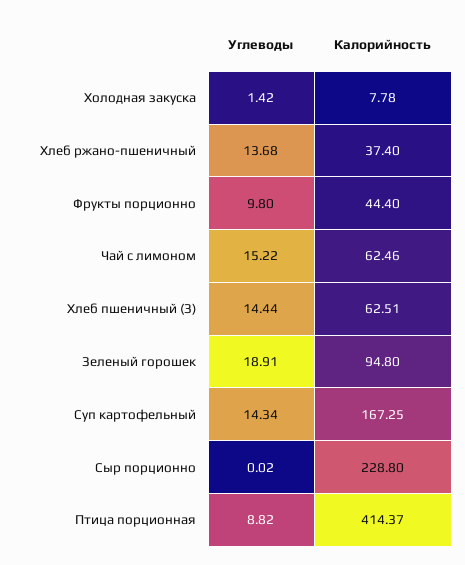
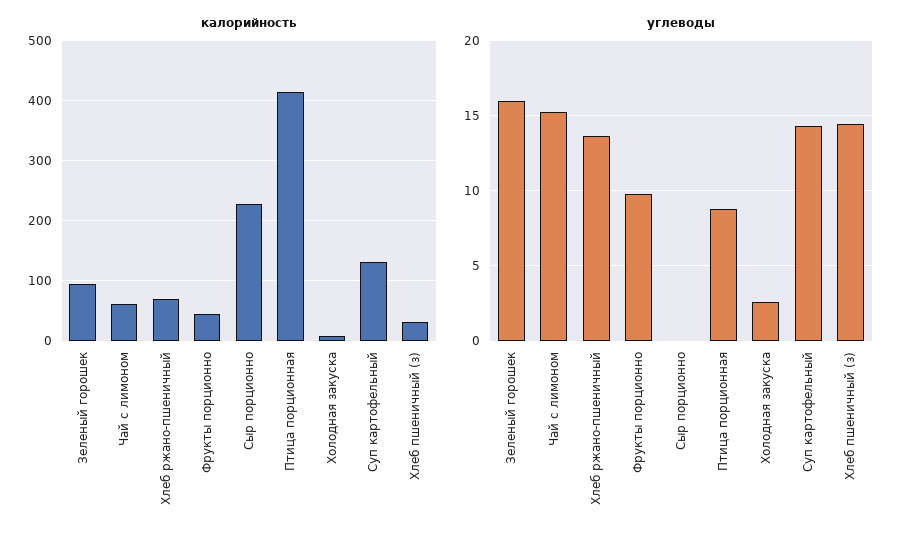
  {
    "Углеводы": {
-     "Холодная закуска": 1.42,
+     "Холодная закуска": 2.5,
      "Хлеб ржано-пшеничный": 13.68,
      "Фрукты порционно": 9.8,
      "Чай с лимоном": 15.22,
      "Хлеб пшеничный (З)": 14.44,
-     "Зеленый горошек": 18.91,
+     "Зеленый горошек": 16,
      "Суп картофельный": 14.34,
      "Сыр порционно": 0.02,
      "Птица порционная": 8.82
    },
    "Калорийность": {
      "Холодная закуска": 7.78,
-     "Хлеб ржано-пшеничный": 37.4,
+     "Хлеб ржано-пшеничный": 70,
      "Фрукты порционно": 44.4,
      "Чай с лимоном": 62.46,
-     "Хлеб пшеничный (З)": 62.51,
+     "Хлеб пшеничный (З)": 30,
      "Зеленый горошек": 94.8,
-     "Суп картофельный": 167.25,
+     "Суп картофельный": 130,
      "Сыр порционно": 228.8,
      "Птица порционная": 414.37
    }
  }

